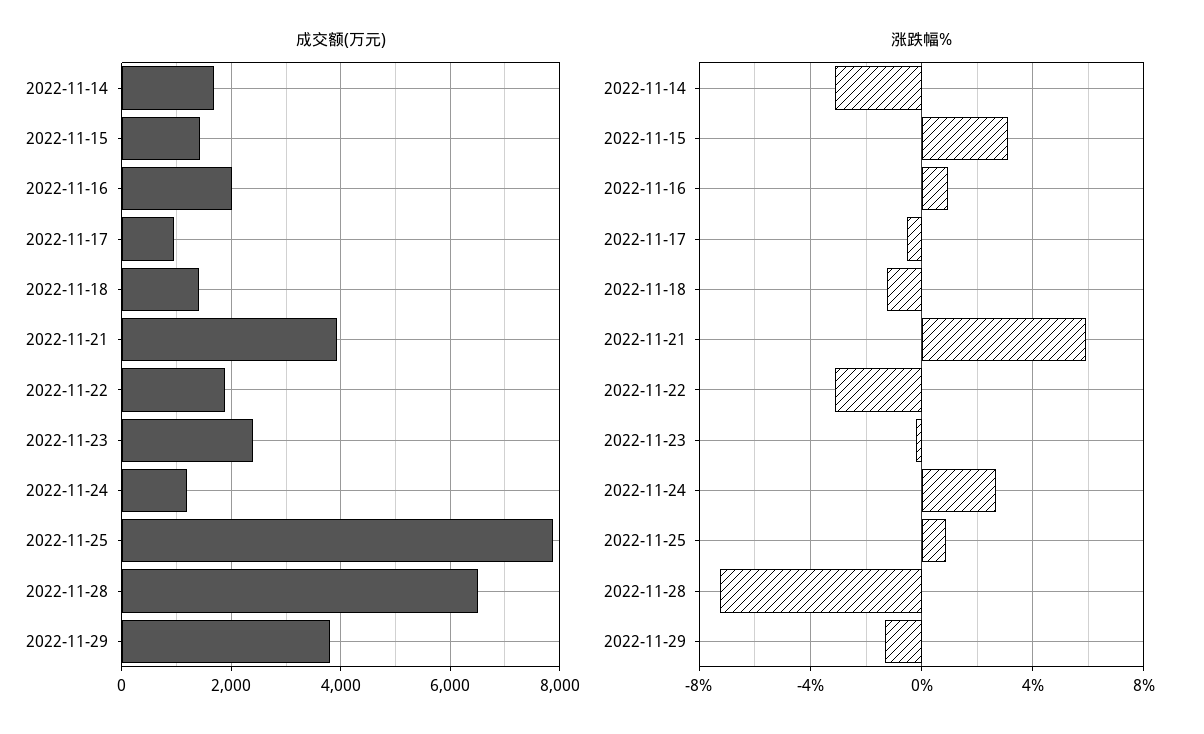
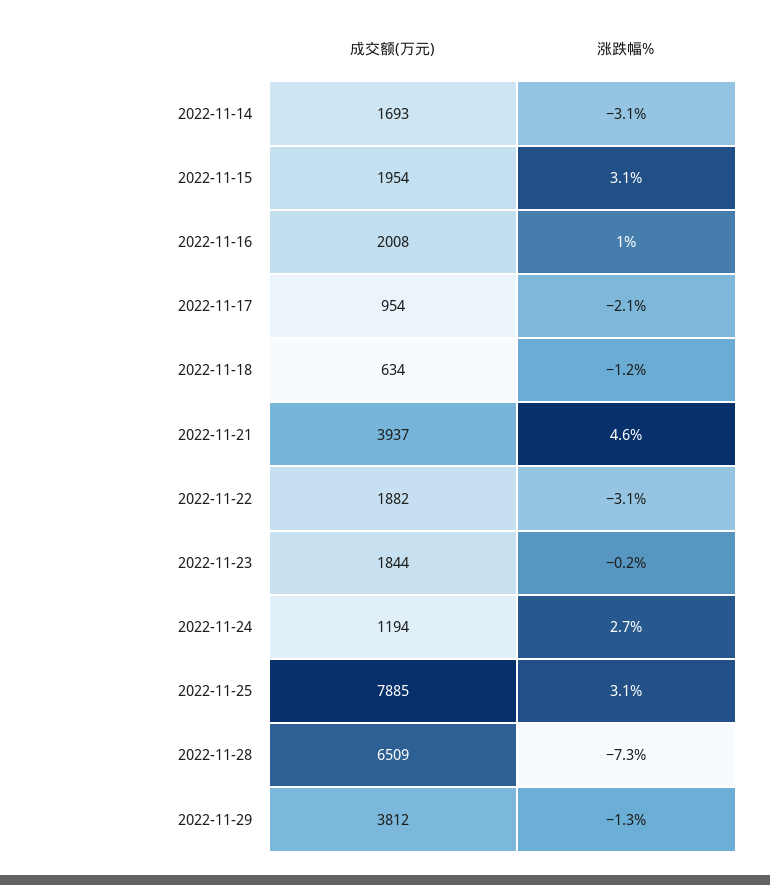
  {
    "成交额(万元)": {
      "2022-11-14": 1693,
-     "2022-11-15": 1400,
+     "2022-11-15": 1954,
      "2022-11-16": 2008,
      "2022-11-17": 954,
-     "2022-11-18": 1400,
+     "2022-11-18": 634,
      "2022-11-21": 3937,
      "2022-11-22": 1882,
-     "2022-11-23": 2400,
+     "2022-11-23": 1844,
      "2022-11-24": 1194,
      "2022-11-25": 7885,
      "2022-11-28": 6509,
      "2022-11-29": 3812
    },
    "涨跌幅%": {
      "2022-11-14": -3.1,
      "2022-11-15": 3.1,
      "2022-11-16": 1,
-     "2022-11-17": -0.5,
+     "2022-11-17": -2.1,
      "2022-11-18": -1.2,
-     "2022-11-21": 6,
+     "2022-11-21": 4.6,
      "2022-11-22": -3.1,
      "2022-11-23": -0.2,
      "2022-11-24": 2.7,
-     "2022-11-25": 1,
+     "2022-11-25": 3.1,
      "2022-11-28": -7.3,
      "2022-11-29": -1.3
    }
  }

